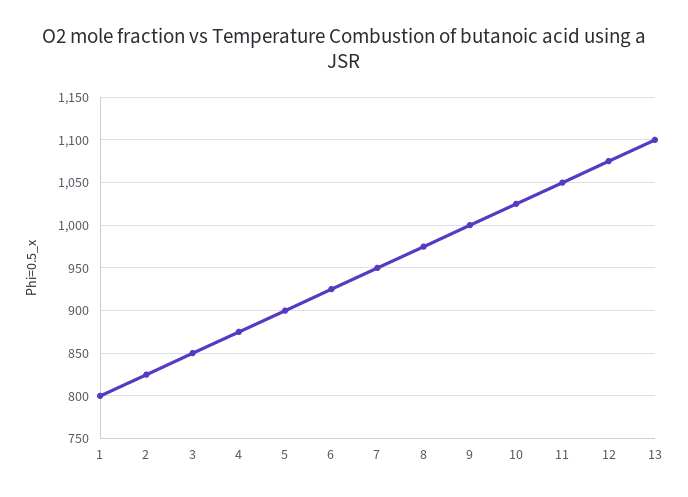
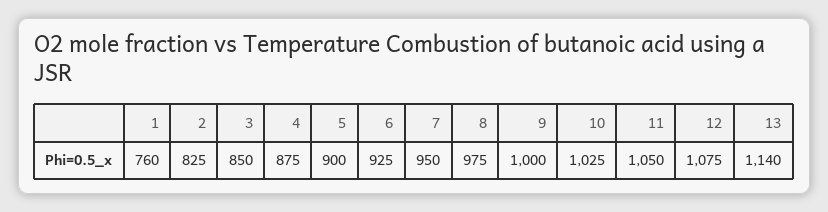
  {
-   "1": 800,
+   "1": 760,
    "2": 825,
    "3": 850,
    "4": 875,
    "5": 900,
    "6": 925,
    "7": 950,
    "8": 975,
    "9": 1000,
    "10": 1025,
    "11": 1050,
    "12": 1075,
-   "13": 1100
+   "13": 1140
  }

